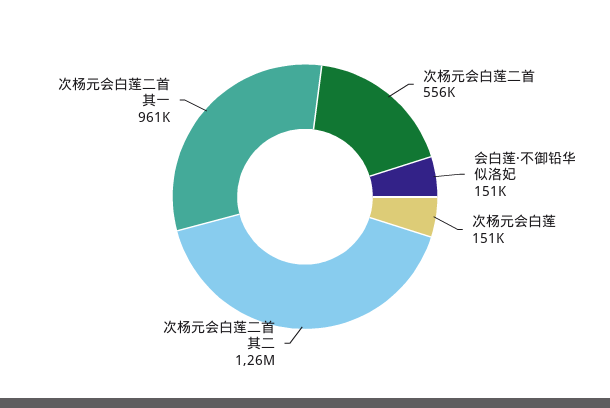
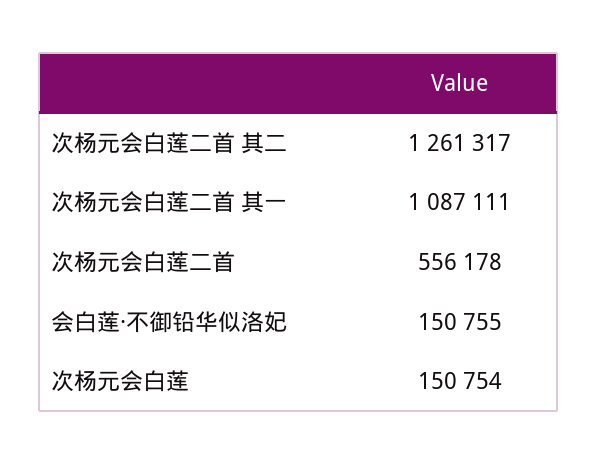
  {
    "次杨元会白莲二首": 556178,
    "会白莲·不御铅华似洛妃": 150755,
    "次杨元会白莲": 150754,
    "次杨元会白莲二首 其二": 1261317,
-   "次杨元会白莲二首 其一": 961000
+   "次杨元会白莲二首 其一": 1087111
  }

